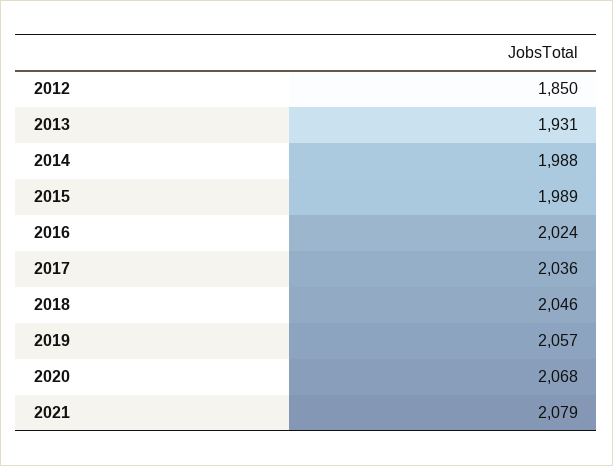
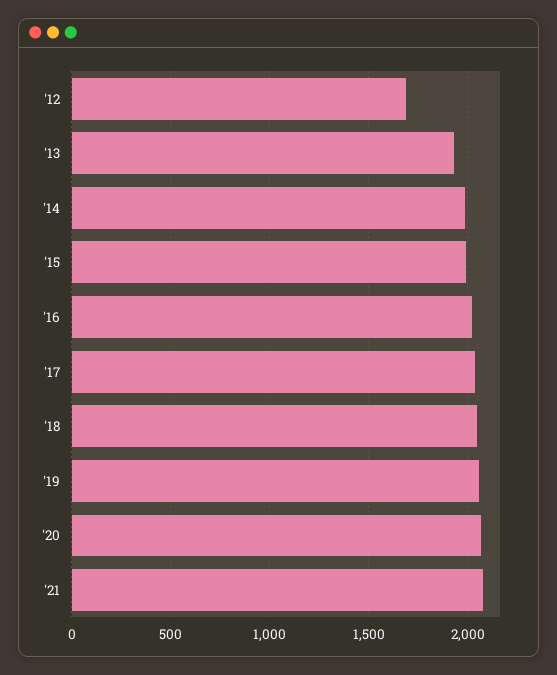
  {
-   "2012": 1850,
+   "2012": 1700,
    "2013": 1931,
    "2014": 1988,
    "2015": 1989,
    "2016": 2024,
    "2017": 2036,
    "2018": 2046,
    "2019": 2057,
    "2020": 2068,
    "2021": 2079
  }

